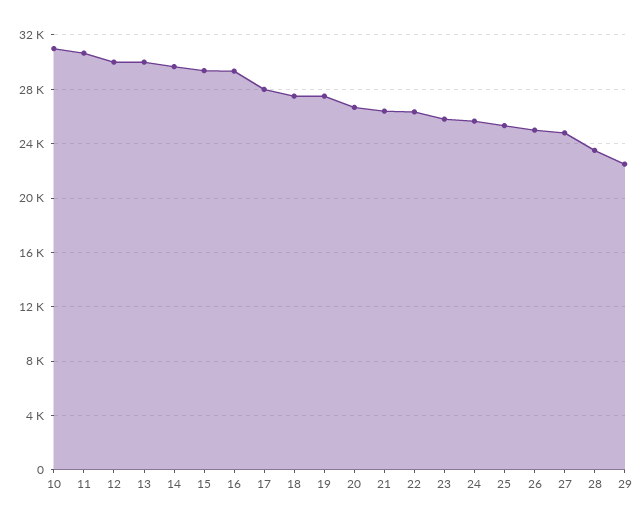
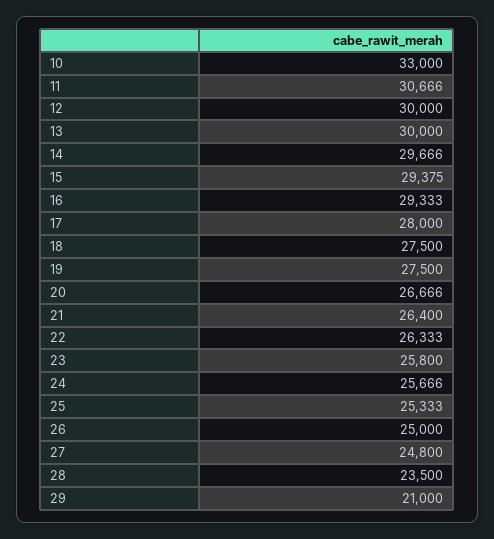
  {
-   "10": 31000,
+   "10": 33000,
    "11": 30666,
    "12": 30000,
    "13": 30000,
    "14": 29666,
    "15": 29375,
    "16": 29333,
    "17": 28000,
    "18": 27500,
    "19": 27500,
    "20": 26666,
    "21": 26400,
    "22": 26333,
    "23": 25800,
    "24": 25666,
    "25": 25333,
    "26": 25000,
    "27": 24800,
    "28": 23500,
-   "29": 22500
+   "29": 21000
  }

